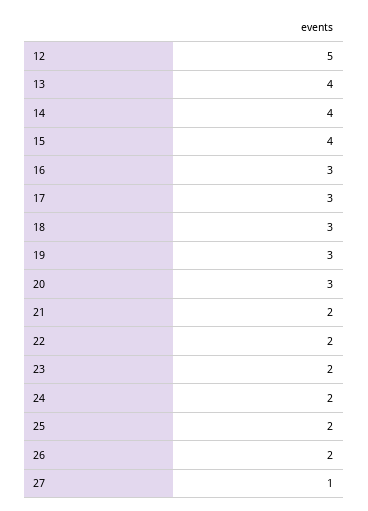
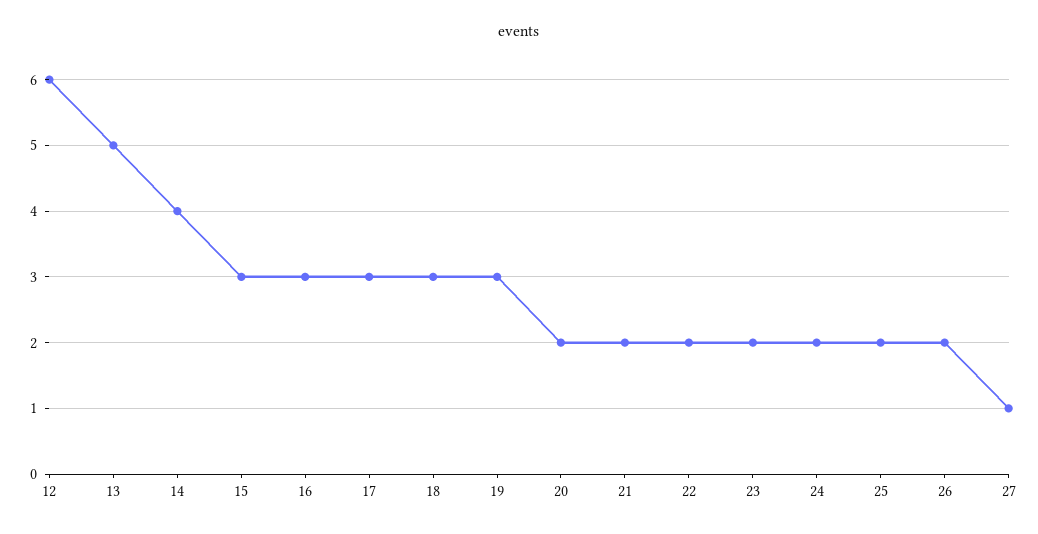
  {
-   "12": 5,
+   "12": 6,
-   "13": 4,
+   "13": 5,
    "14": 4,
-   "15": 4,
+   "15": 3,
    "16": 3,
    "17": 3,
    "18": 3,
    "19": 3,
-   "20": 3,
+   "20": 2,
    "21": 2,
    "22": 2,
    "23": 2,
    "24": 2,
    "25": 2,
    "26": 2,
    "27": 1
  }

